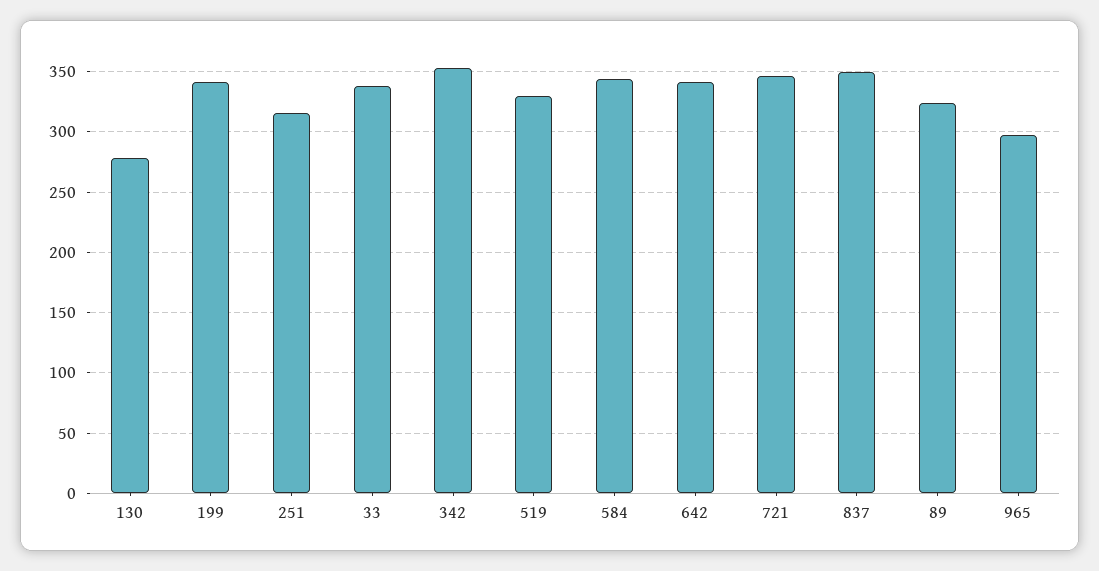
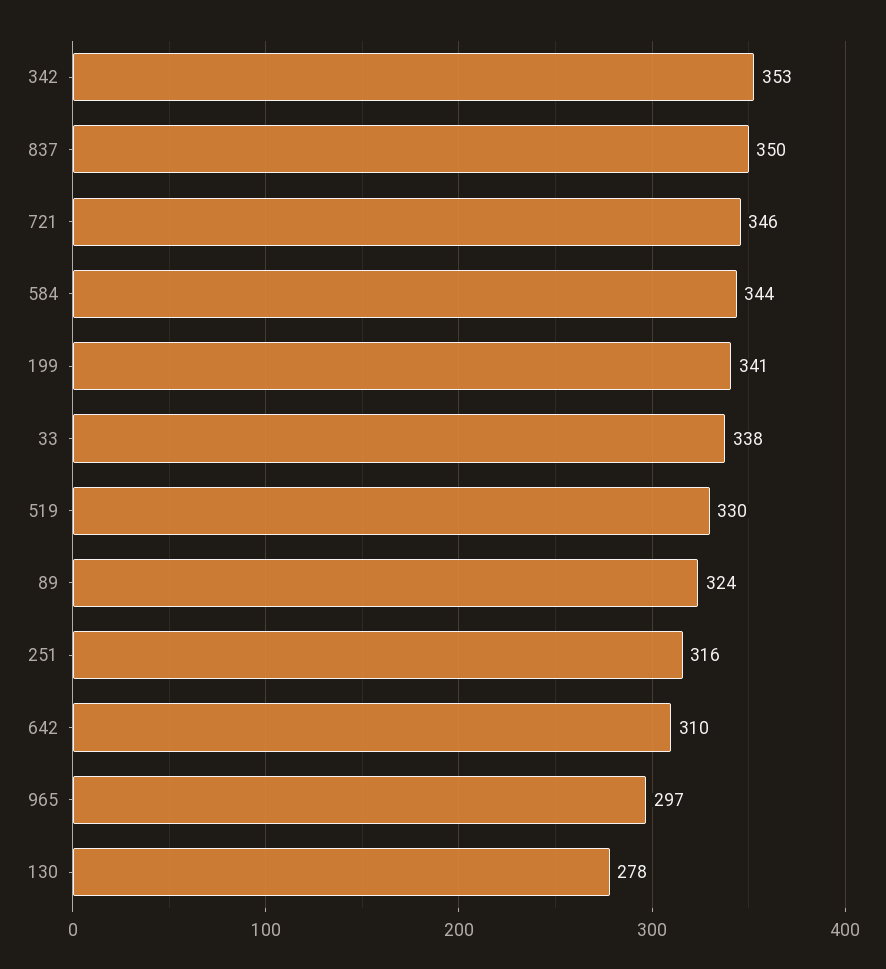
  {
    "130": 278,
    "199": 341,
    "251": 316,
    "33": 338,
    "342": 353,
    "519": 330,
    "584": 344,
-   "642": 340,
+   "642": 310,
    "721": 346,
    "837": 350,
    "89": 324,
    "965": 297
  }

